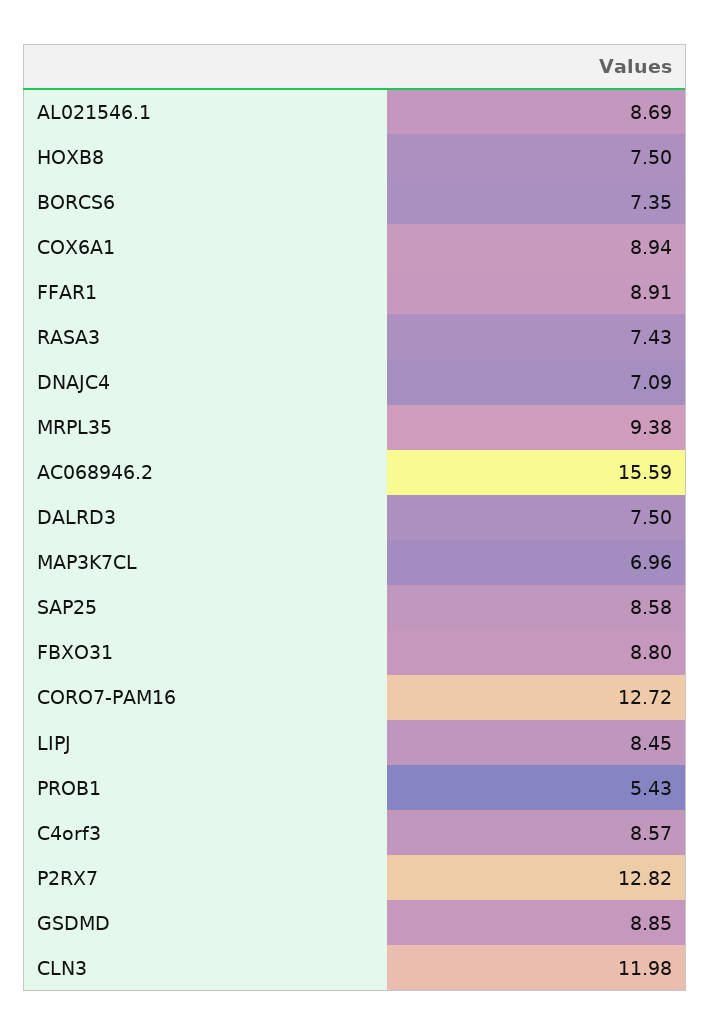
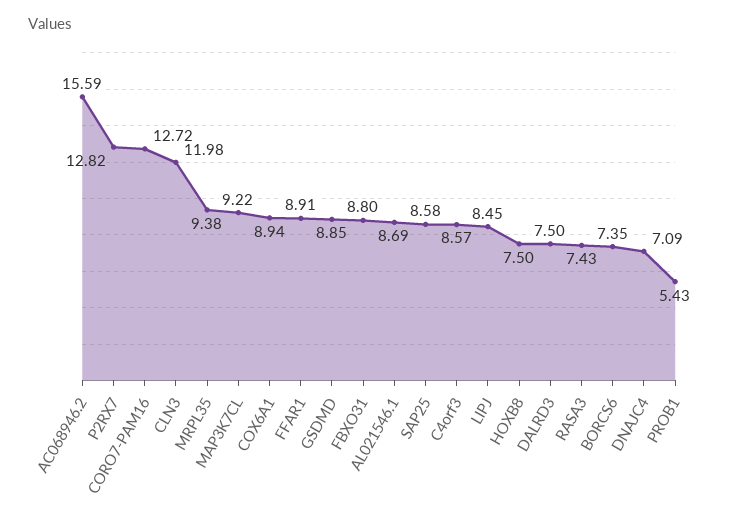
  {
    "AL021546.1": 8.69,
    "HOXB8": 7.5,
    "BORCS6": 7.35,
    "COX6A1": 8.94,
    "FFAR1": 8.91,
    "RASA3": 7.43,
    "DNAJC4": 7.09,
    "MRPL35": 9.38,
    "AC068946.2": 15.59,
    "DALRD3": 7.5,
-   "MAP3K7CL": 6.96,
+   "MAP3K7CL": 9.22,
    "SAP25": 8.58,
    "FBXO31": 8.8,
    "CORO7-PAM16": 12.72,
    "LIPJ": 8.45,
    "PROB1": 5.43,
    "C4orf3": 8.57,
    "P2RX7": 12.82,
    "GSDMD": 8.85,
    "CLN3": 11.98
  }

